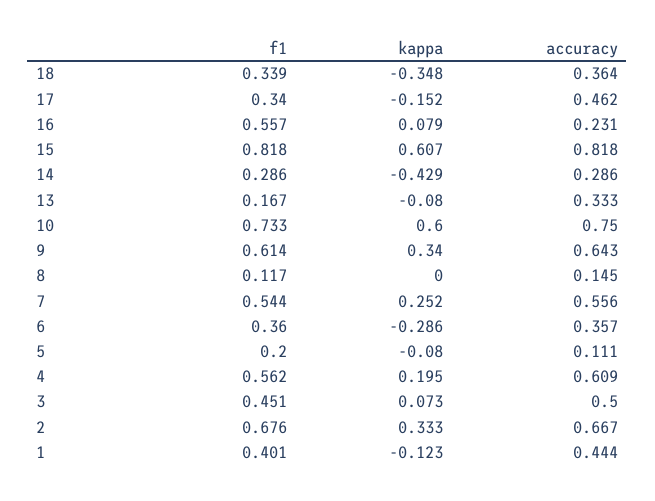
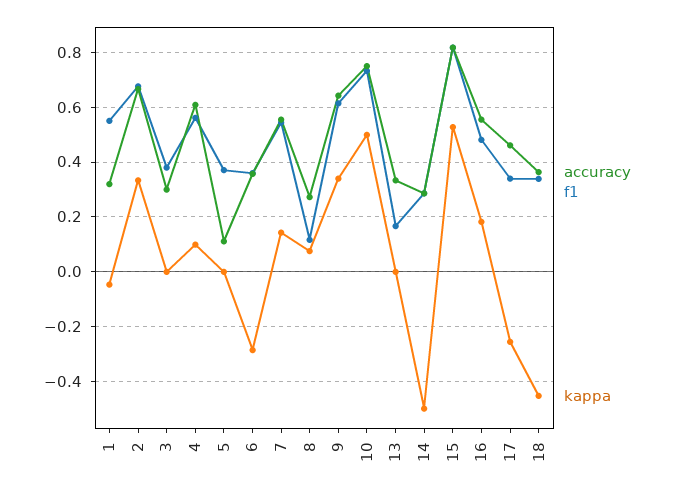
  {
    "f1": {
      "18": 0.339,
      "17": 0.34,
-     "16": 0.557,
+     "16": 0.475,
      "15": 0.818,
      "14": 0.286,
      "13": 0.167,
      "10": 0.733,
      "9": 0.614,
      "8": 0.117,
      "7": 0.544,
      "6": 0.36,
-     "5": 0.2,
+     "5": 0.375,
      "4": 0.562,
-     "3": 0.451,
+     "3": 0.375,
      "2": 0.676,
-     "1": 0.401
+     "1": 0.55
    },
    "kappa": {
-     "18": -0.348,
+     "18": -0.45,
-     "17": -0.152,
+     "17": -0.25,
-     "16": 0.079,
+     "16": 0.175,
-     "15": 0.607,
+     "15": 0.525,
-     "14": -0.429,
+     "14": -0.5,
-     "13": -0.08,
+     "13": 0,
-     "10": 0.6,
+     "10": 0.5,
      "9": 0.34,
-     "8": 0,
+     "8": 0.075,
-     "7": 0.252,
+     "7": 0.15,
      "6": -0.286,
-     "5": -0.08,
+     "5": 0,
-     "4": 0.195,
+     "4": 0.1,
-     "3": 0.073,
+     "3": 0,
      "2": 0.333,
-     "1": -0.123
+     "1": -0.05
    },
    "accuracy": {
      "18": 0.364,
      "17": 0.462,
-     "16": 0.231,
+     "16": 0.55,
      "15": 0.818,
      "14": 0.286,
      "13": 0.333,
      "10": 0.75,
      "9": 0.643,
-     "8": 0.145,
+     "8": 0.275,
      "7": 0.556,
      "6": 0.357,
      "5": 0.111,
      "4": 0.609,
-     "3": 0.5,
+     "3": 0.3,
      "2": 0.667,
-     "1": 0.444
+     "1": 0.325
    }
  }

